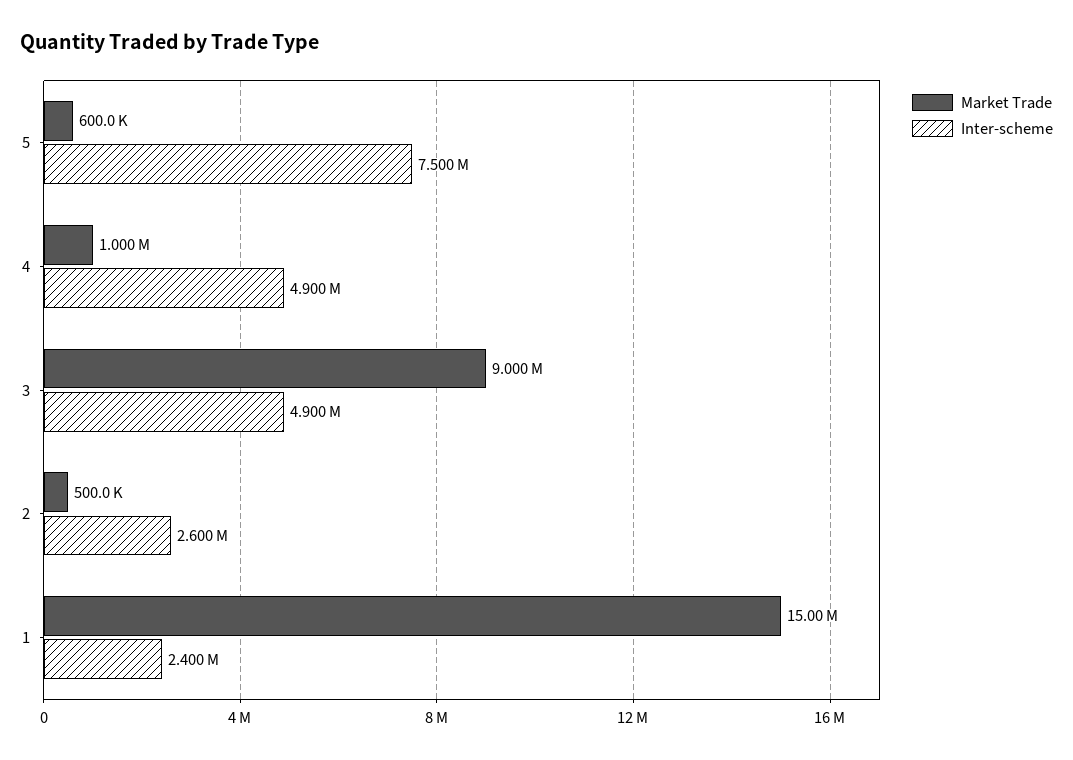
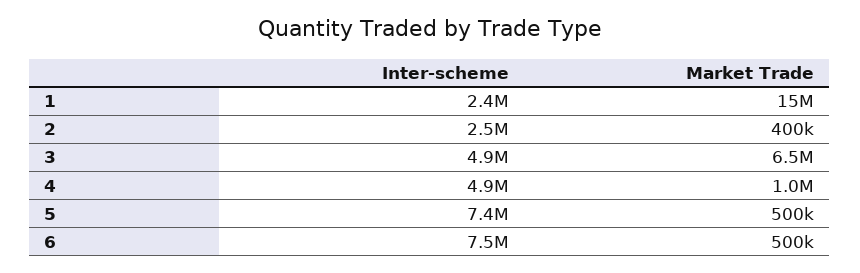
  {
    "Market Trade": {
-     "5": 600000,
+     "5": 500000,
      "4": 1000000,
-     "3": 9000000,
+     "3": 6500000,
-     "2": 500000,
+     "2": 400000,
-     "1": 15000000
+     "1": 15000000,
+     "6": 500000
    },
    "Inter-scheme": {
-     "5": 7500000,
+     "5": 7400000,
      "4": 4900000,
      "3": 4900000,
-     "2": 2600000,
+     "2": 2500000,
-     "1": 2400000
+     "1": 2400000,
+     "6": 7500000
    }
  }

